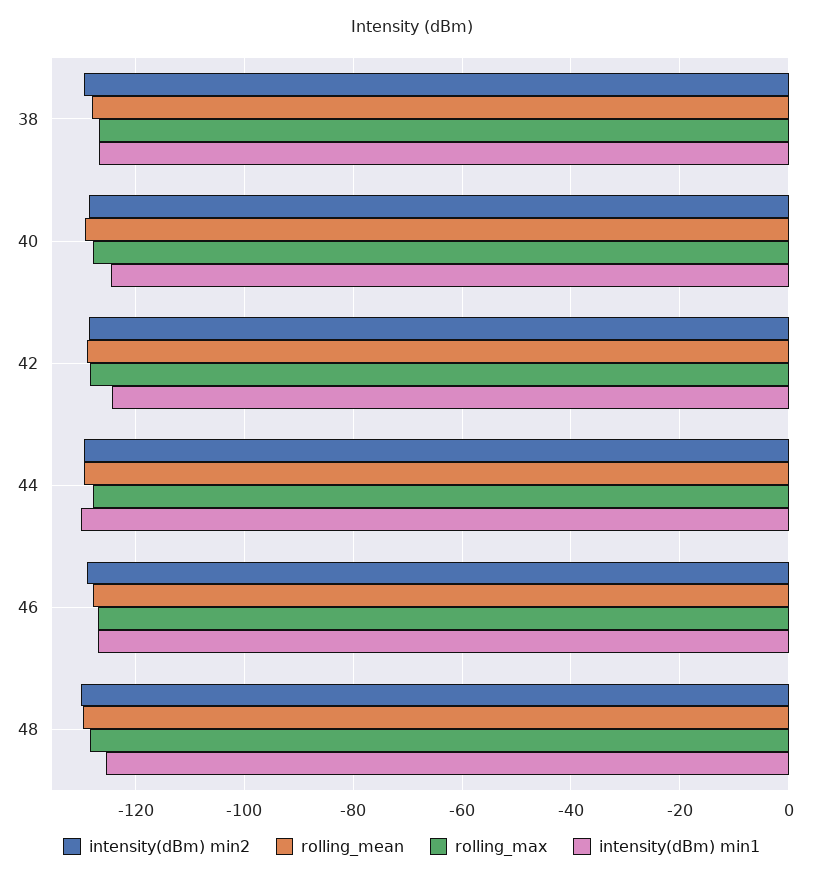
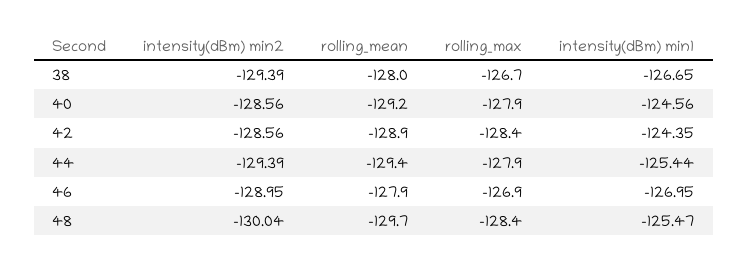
  {
    "intensity(dBm) min2": {
      "38": -129.39,
      "40": -128.56,
      "42": -128.56,
      "44": -129.39,
      "46": -128.95,
      "48": -130.04
    },
    "rolling_mean": {
      "38": -128,
      "40": -129.2,
      "42": -128.9,
      "44": -129.4,
      "46": -127.9,
      "48": -129.7
    },
    "rolling_max": {
      "38": -126.7,
      "40": -127.9,
      "42": -128.4,
      "44": -127.9,
      "46": -126.9,
      "48": -128.4
    },
    "intensity(dBm) min1": {
      "38": -126.65,
      "40": -124.56,
      "42": -124.35,
-     "44": -130,
+     "44": -125.44,
      "46": -126.95,
      "48": -125.47
    }
  }

